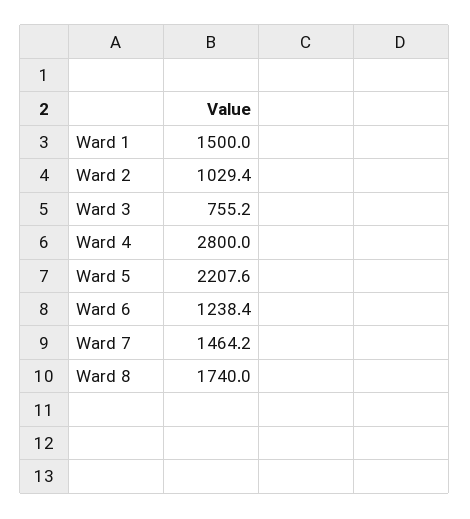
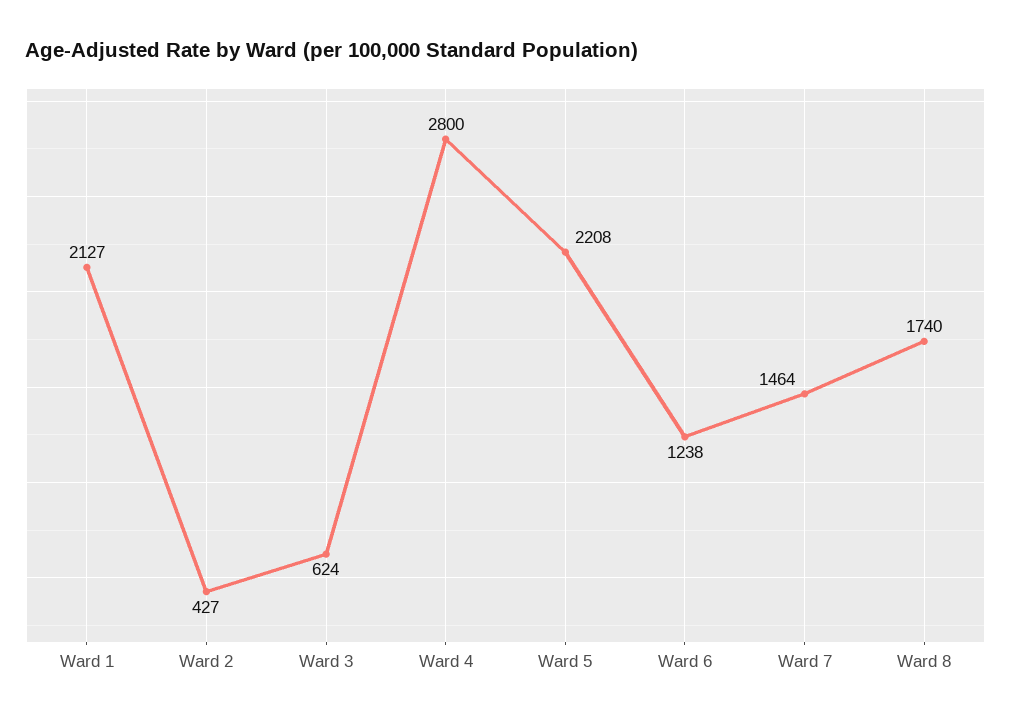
  {
-   "Ward 1": 1500,
+   "Ward 1": 2127,
-   "Ward 2": 1029.4,
+   "Ward 2": 427,
-   "Ward 3": 755.2,
+   "Ward 3": 624,
    "Ward 4": 2800,
    "Ward 5": 2207.6,
    "Ward 6": 1238.4,
    "Ward 7": 1464.2,
    "Ward 8": 1740
  }

